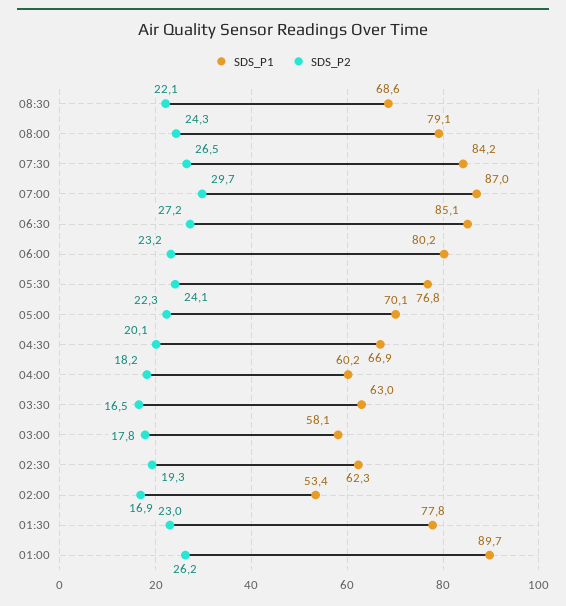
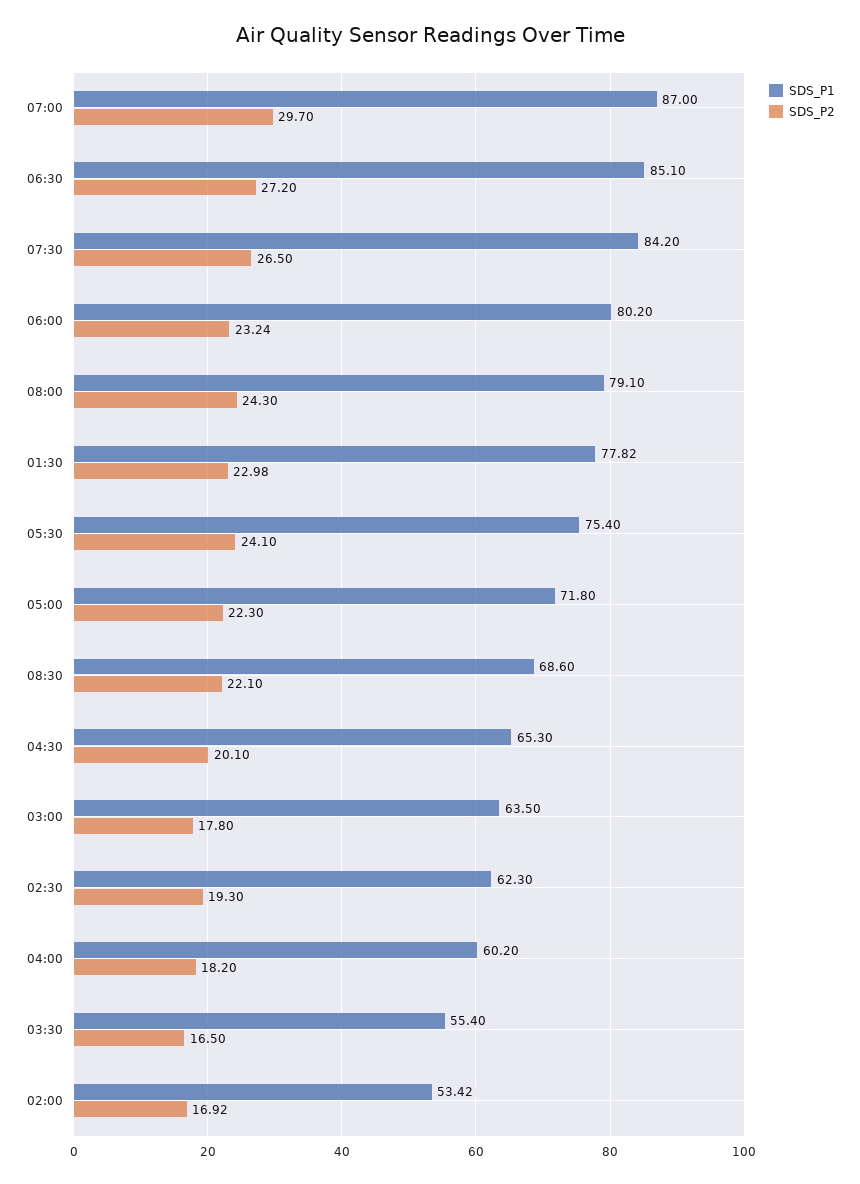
  {
    "SDS_P1": {
      "08:30": 68.6,
      "08:00": 79.1,
      "07:30": 84.2,
      "07:00": 87,
      "06:30": 85.1,
      "06:00": 80.2,
-     "05:30": 76.8,
+     "05:30": 75.4,
-     "05:00": 70.1,
+     "05:00": 71.8,
-     "04:30": 66.9,
+     "04:30": 65.3,
      "04:00": 60.2,
-     "03:30": 63,
+     "03:30": 55.4,
-     "03:00": 58.1,
+     "03:00": 63.5,
      "02:30": 62.3,
      "02:00": 53.42,
-     "01:30": 77.82,
+     "01:30": 77.82
-     "01:00": 89.7
    },
    "SDS_P2": {
      "08:30": 22.1,
      "08:00": 24.3,
      "07:30": 26.5,
      "07:00": 29.7,
      "06:30": 27.2,
      "06:00": 23.24,
      "05:30": 24.1,
      "05:00": 22.3,
      "04:30": 20.1,
      "04:00": 18.2,
      "03:30": 16.5,
      "03:00": 17.8,
      "02:30": 19.3,
      "02:00": 16.92,
-     "01:30": 22.98,
+     "01:30": 22.98
-     "01:00": 26.2
    }
  }

